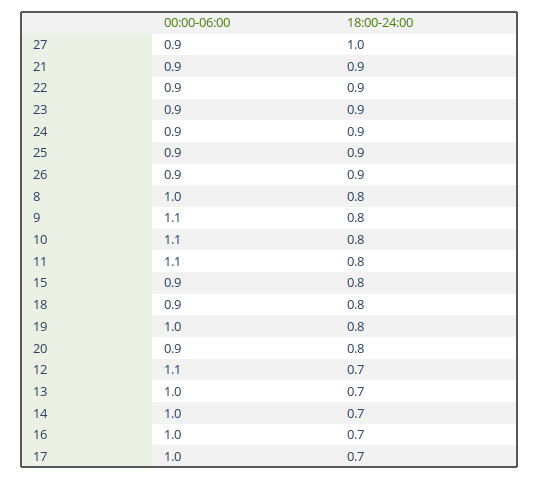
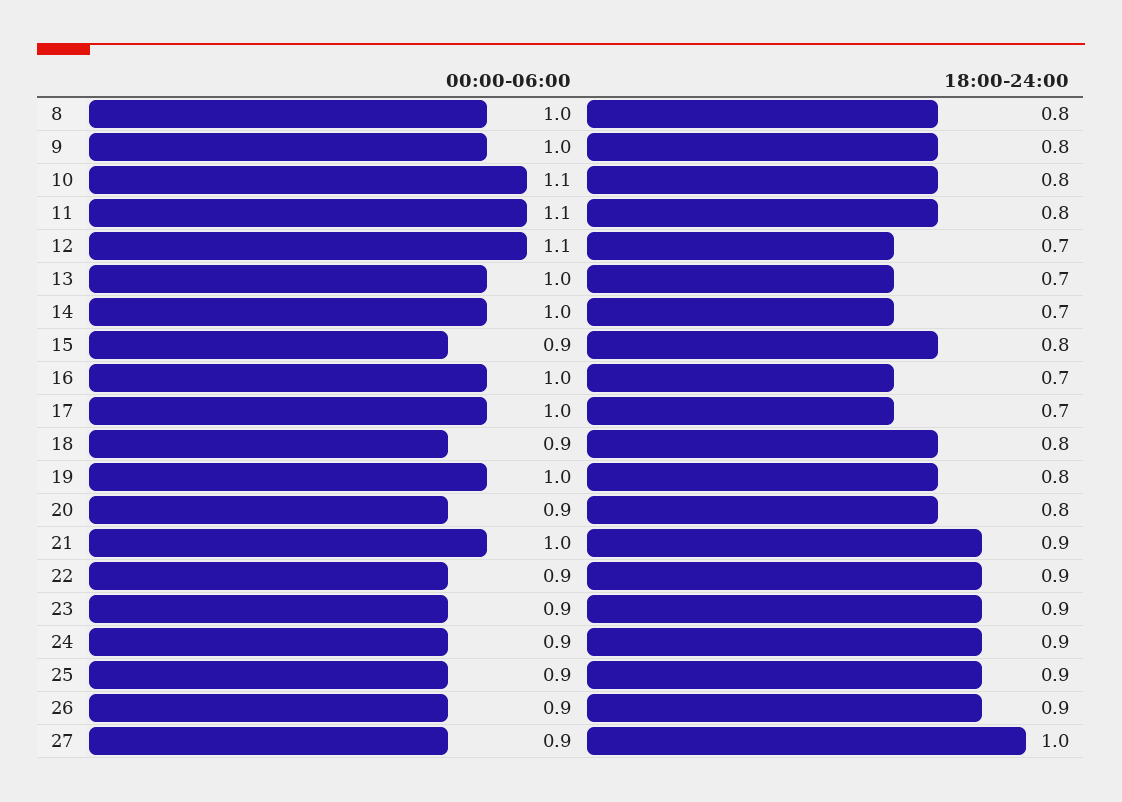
  {
    "00:00-06:00": {
      "27": 0.9,
-     "21": 0.9,
+     "21": 1,
      "22": 0.9,
      "23": 0.9,
      "24": 0.9,
      "25": 0.9,
      "26": 0.9,
      "8": 1,
-     "9": 1.1,
+     "9": 1,
      "10": 1.1,
      "11": 1.1,
      "15": 0.9,
      "18": 0.9,
      "19": 1,
      "20": 0.9,
      "12": 1.1,
      "13": 1,
      "14": 1,
      "16": 1,
      "17": 1
    },
    "18:00-24:00": {
      "27": 1,
      "21": 0.9,
      "22": 0.9,
      "23": 0.9,
      "24": 0.9,
      "25": 0.9,
      "26": 0.9,
      "8": 0.8,
      "9": 0.8,
      "10": 0.8,
      "11": 0.8,
      "15": 0.8,
      "18": 0.8,
      "19": 0.8,
      "20": 0.8,
      "12": 0.7,
      "13": 0.7,
      "14": 0.7,
      "16": 0.7,
      "17": 0.7
    }
  }

